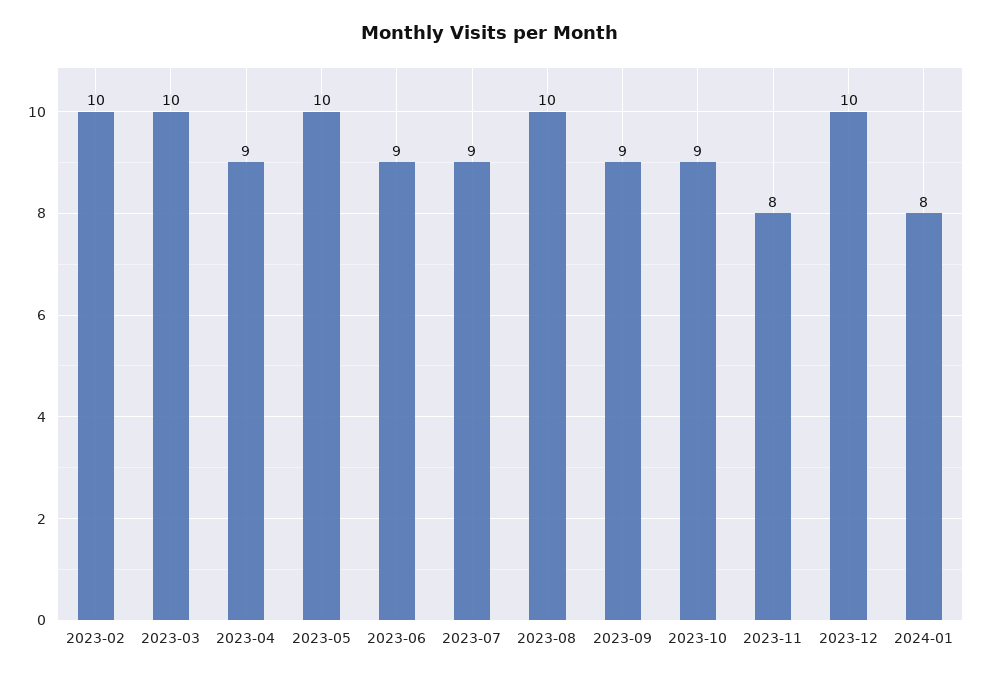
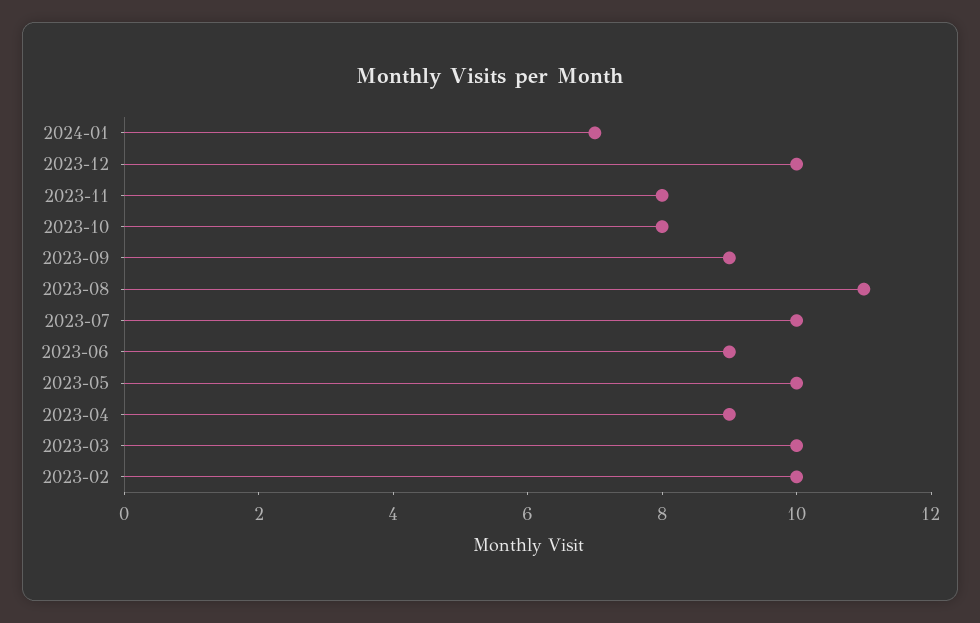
  {
    "2023-02": 10,
    "2023-03": 10,
    "2023-04": 9,
    "2023-05": 10,
    "2023-06": 9,
-   "2023-07": 9,
+   "2023-07": 10,
-   "2023-08": 10,
+   "2023-08": 11,
    "2023-09": 9,
-   "2023-10": 9,
+   "2023-10": 8,
    "2023-11": 8,
    "2023-12": 10,
-   "2024-01": 8
+   "2024-01": 7
  }

